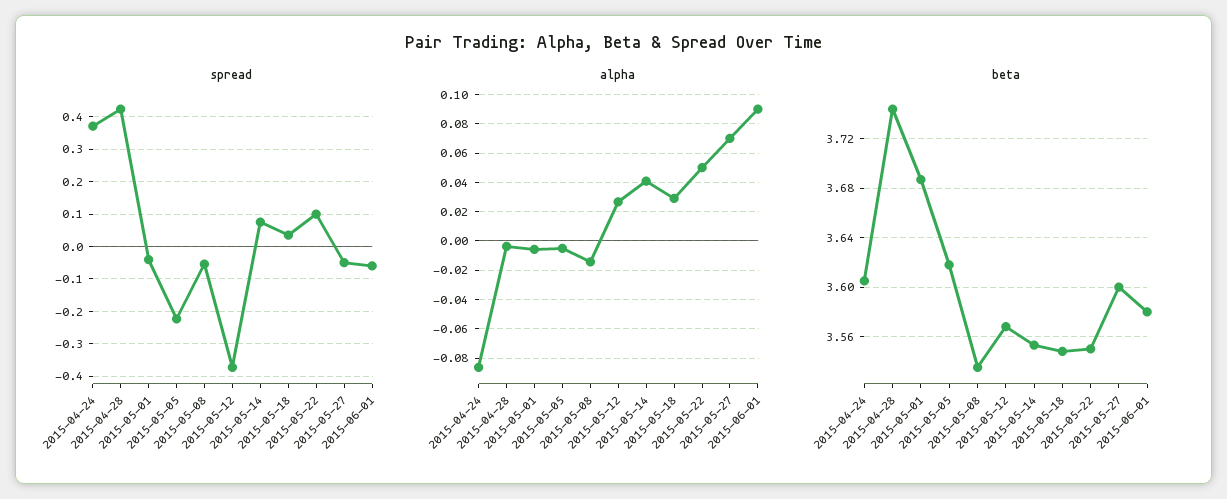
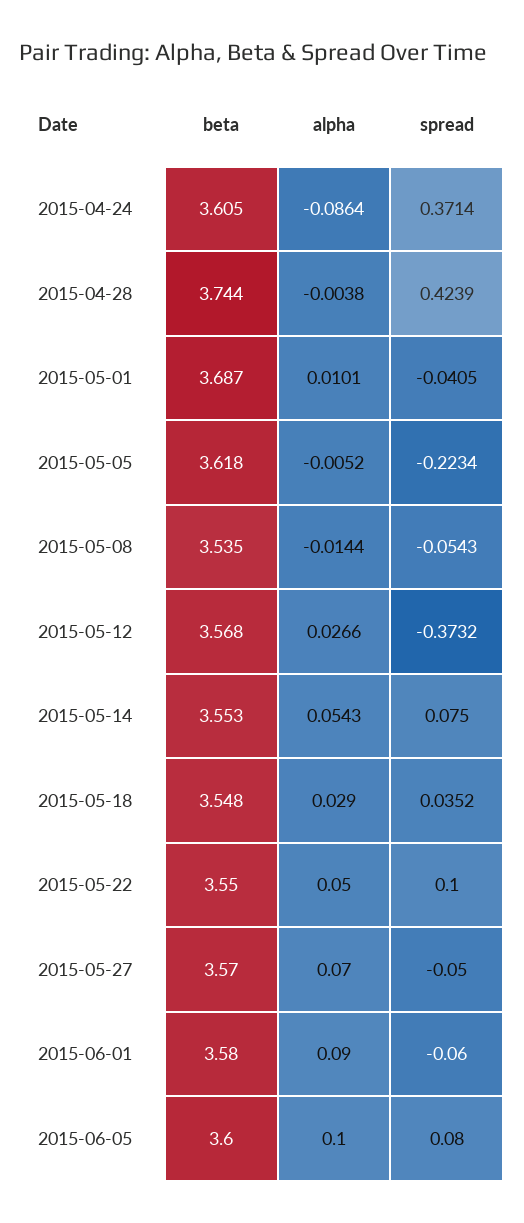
  {
    "spread": {
      "2015-04-24": 0.3714,
      "2015-04-28": 0.4239,
      "2015-05-01": -0.0405,
      "2015-05-05": -0.2234,
      "2015-05-08": -0.0543,
      "2015-05-12": -0.3732,
      "2015-05-14": 0.075,
      "2015-05-18": 0.0352,
      "2015-05-22": 0.1,
      "2015-05-27": -0.05,
-     "2015-06-01": -0.06
+     "2015-06-01": -0.06,
+     "2015-06-05": 0.08
    },
    "alpha": {
      "2015-04-24": -0.0864,
      "2015-04-28": -0.0038,
-     "2015-05-01": -0.005,
+     "2015-05-01": 0.0101,
      "2015-05-05": -0.0052,
      "2015-05-08": -0.0144,
      "2015-05-12": 0.0266,
-     "2015-05-14": 0.04,
+     "2015-05-14": 0.0543,
      "2015-05-18": 0.029,
      "2015-05-22": 0.05,
      "2015-05-27": 0.07,
-     "2015-06-01": 0.09
+     "2015-06-01": 0.09,
+     "2015-06-05": 0.1
    },
    "beta": {
      "2015-04-24": 3.605,
      "2015-04-28": 3.744,
      "2015-05-01": 3.687,
      "2015-05-05": 3.618,
      "2015-05-08": 3.535,
      "2015-05-12": 3.568,
      "2015-05-14": 3.553,
      "2015-05-18": 3.548,
      "2015-05-22": 3.55,
-     "2015-05-27": 3.6,
+     "2015-05-27": 3.57,
-     "2015-06-01": 3.58
+     "2015-06-01": 3.58,
+     "2015-06-05": 3.6
    }
  }

